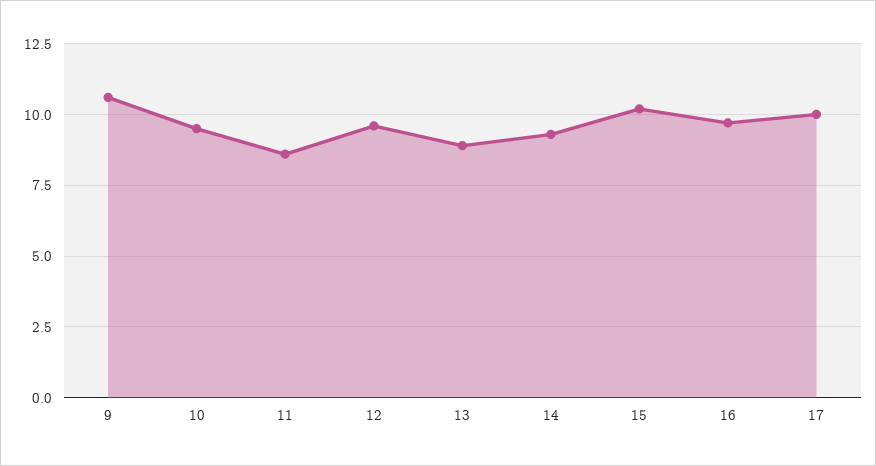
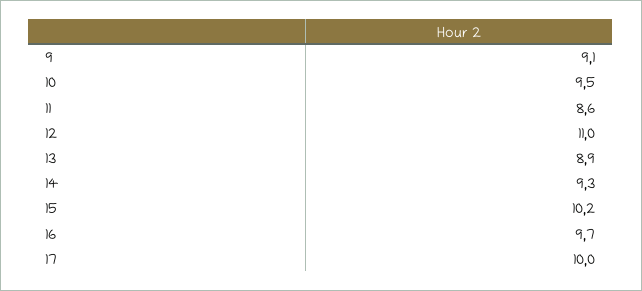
  {
-   "9": 10.5,
+   "9": 9.1,
    "10": 9.5,
    "11": 8.6,
-   "12": 9.5,
+   "12": 11,
    "13": 8.9,
    "14": 9.3,
    "15": 10.2,
    "16": 9.7,
    "17": 10
  }

